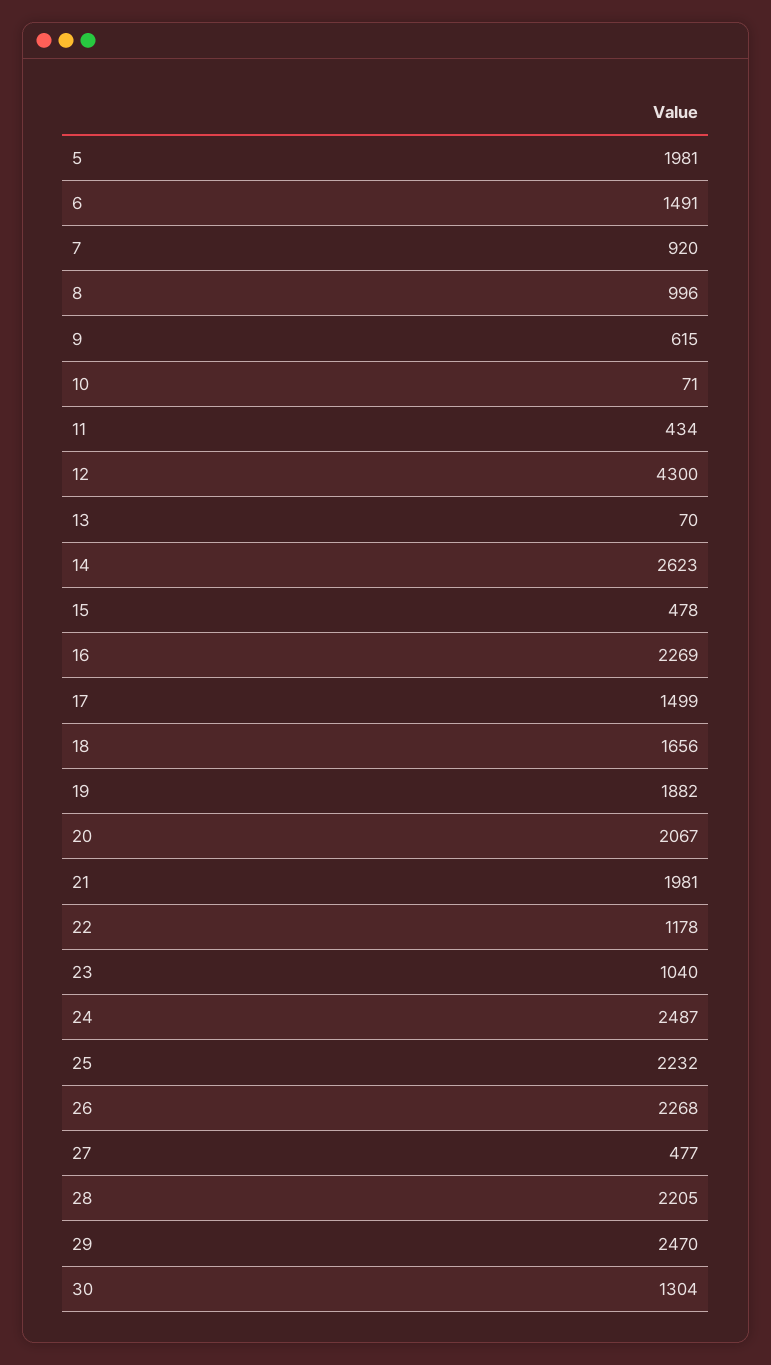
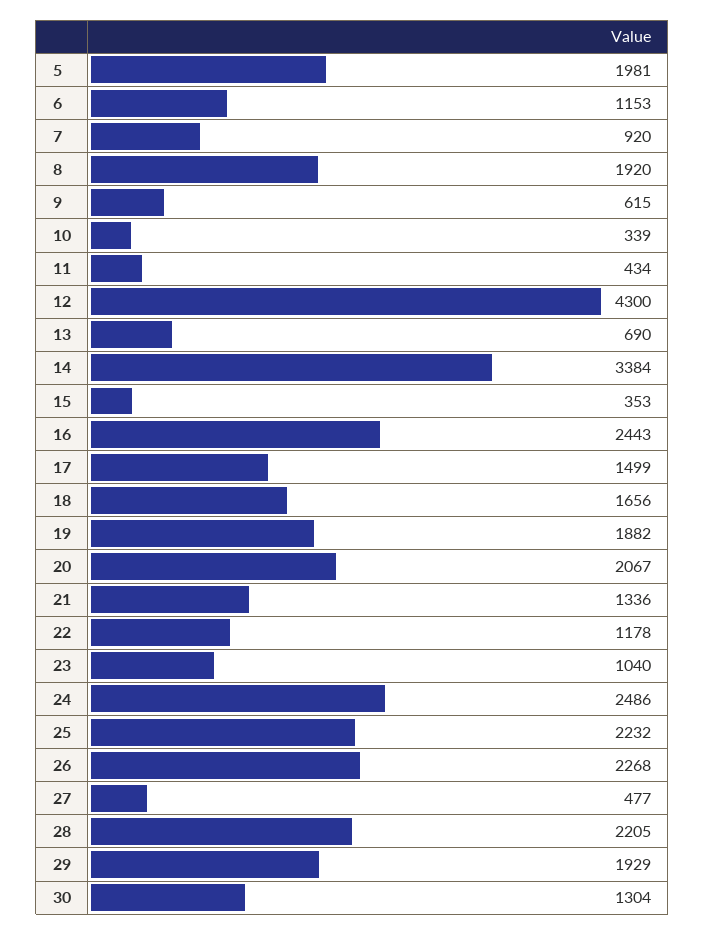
  {
    "5": 1981,
-   "6": 1491,
+   "6": 1153,
    "7": 920,
-   "8": 996,
+   "8": 1920,
    "9": 615,
-   "10": 71,
+   "10": 339,
    "11": 434,
    "12": 4300,
-   "13": 70,
+   "13": 690,
-   "14": 2623,
+   "14": 3384,
-   "15": 478,
+   "15": 353,
-   "16": 2269,
+   "16": 2443,
    "17": 1499,
    "18": 1656,
    "19": 1882,
    "20": 2067,
-   "21": 1981,
+   "21": 1336,
    "22": 1178,
    "23": 1040,
-   "24": 2487,
+   "24": 2486,
    "25": 2232,
    "26": 2268,
    "27": 477,
    "28": 2205,
-   "29": 2470,
+   "29": 1929,
    "30": 1304
  }

